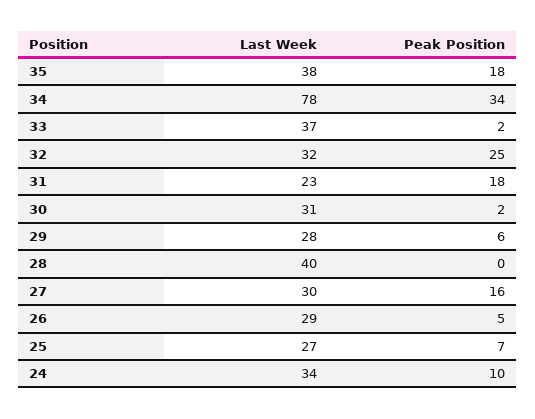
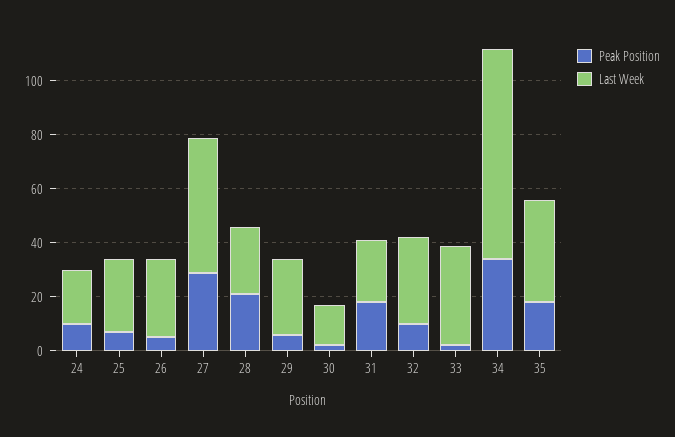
  {
    "Last Week": {
      "35": 38,
      "34": 78,
      "33": 37,
      "32": 32,
      "31": 23,
-     "30": 31,
+     "30": 15,
      "29": 28,
-     "28": 40,
+     "28": 25,
-     "27": 30,
+     "27": 50,
      "26": 29,
      "25": 27,
-     "24": 34
+     "24": 20
    },
    "Peak Position": {
      "35": 18,
      "34": 34,
      "33": 2,
-     "32": 25,
+     "32": 10,
      "31": 18,
      "30": 2,
      "29": 6,
-     "28": 0,
+     "28": 20,
-     "27": 16,
+     "27": 30,
      "26": 5,
      "25": 7,
      "24": 10
    }
  }

